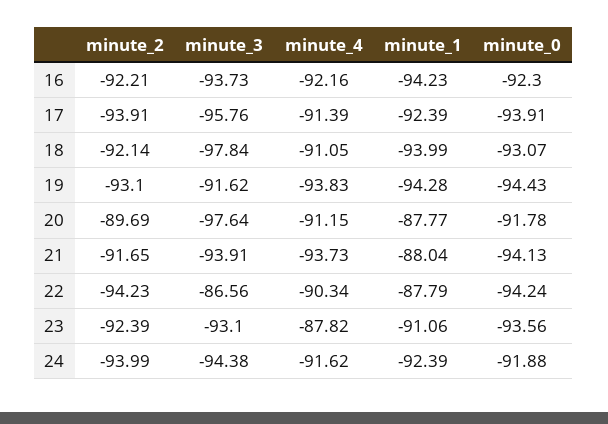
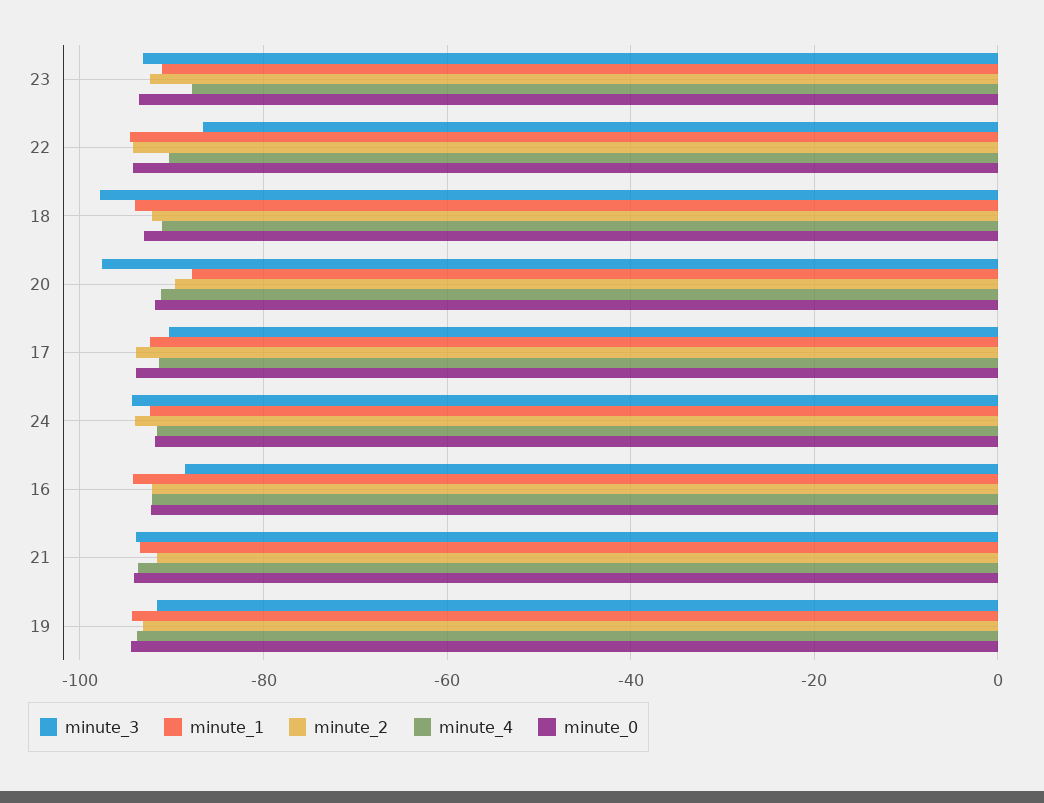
  {
    "minute_2": {
      "16": -92.21,
      "17": -93.91,
      "18": -92.14,
      "19": -93.1,
      "20": -89.69,
      "21": -91.65,
      "22": -94.23,
      "23": -92.39,
      "24": -93.99
    },
    "minute_3": {
-     "16": -93.73,
+     "16": -88,
-     "17": -95.76,
+     "17": -90,
      "18": -97.84,
      "19": -91.62,
      "20": -97.64,
      "21": -93.91,
      "22": -86.56,
      "23": -93.1,
      "24": -94.38
    },
    "minute_4": {
      "16": -92.16,
      "17": -91.39,
      "18": -91.05,
      "19": -93.83,
      "20": -91.15,
      "21": -93.73,
      "22": -90.34,
      "23": -87.82,
      "24": -91.62
    },
    "minute_1": {
      "16": -94.23,
      "17": -92.39,
      "18": -93.99,
      "19": -94.28,
      "20": -87.77,
-     "21": -88.04,
+     "21": -94,
-     "22": -87.79,
+     "22": -94,
      "23": -91.06,
      "24": -92.39
    },
    "minute_0": {
      "16": -92.3,
      "17": -93.91,
      "18": -93.07,
      "19": -94.43,
      "20": -91.78,
      "21": -94.13,
      "22": -94.24,
      "23": -93.56,
      "24": -91.88
    }
  }

